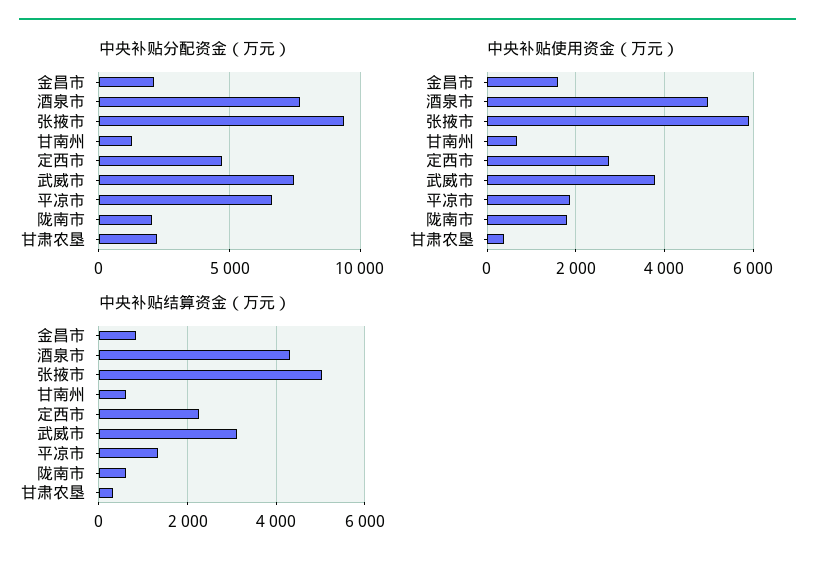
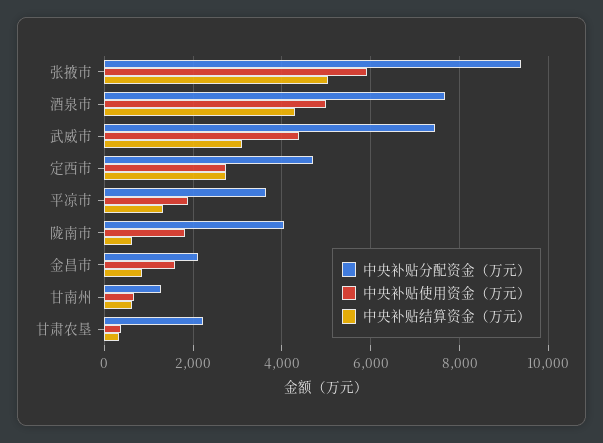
  {
    "中央补贴分配资金（万元）": {
      "金昌市": 2200,
      "酒泉市": 7600,
      "张掖市": 9400,
      "甘南州": 1200,
      "定西市": 4800,
      "武威市": 7400,
-     "平凉市": 6500,
+     "平凉市": 3600,
-     "陇南市": 2000,
+     "陇南市": 4000,
      "甘肃农垦": 2200
    },
    "中央补贴使用资金（万元）": {
      "金昌市": 1600,
      "酒泉市": 5000,
      "张掖市": 6000,
      "甘南州": 600,
      "定西市": 2800,
-     "武威市": 3800,
+     "武威市": 4400,
      "平凉市": 1800,
      "陇南市": 1800,
      "甘肃农垦": 400
    },
    "中央补贴结算资金（万元）": {
      "金昌市": 800,
      "酒泉市": 4400,
      "张掖市": 5000,
      "甘南州": 600,
-     "定西市": 2200,
+     "定西市": 2800,
      "武威市": 3200,
      "平凉市": 1400,
      "陇南市": 600,
      "甘肃农垦": 400
    }
  }

